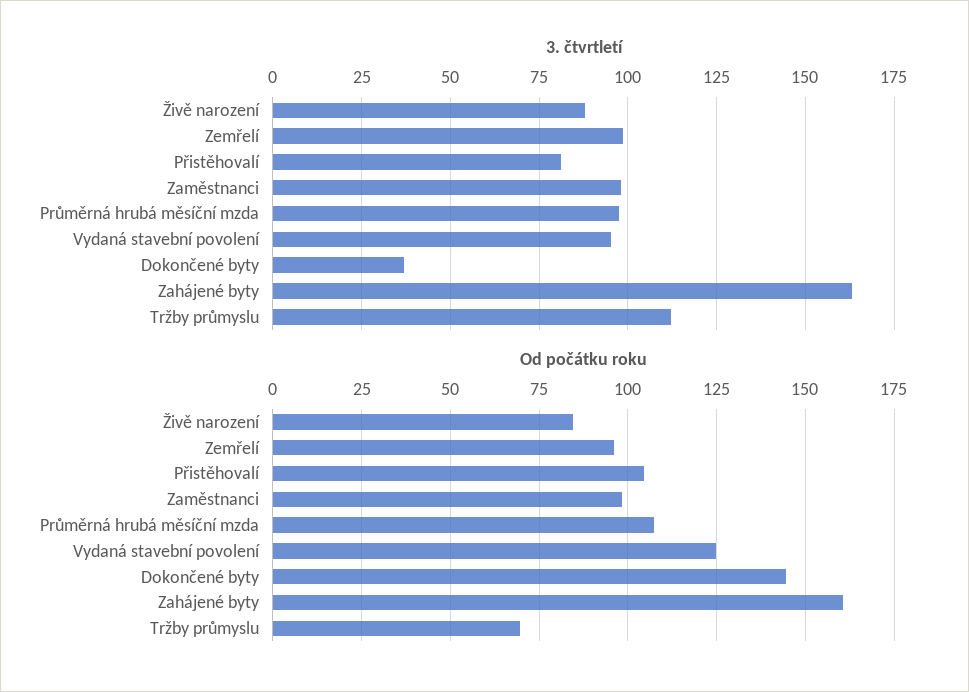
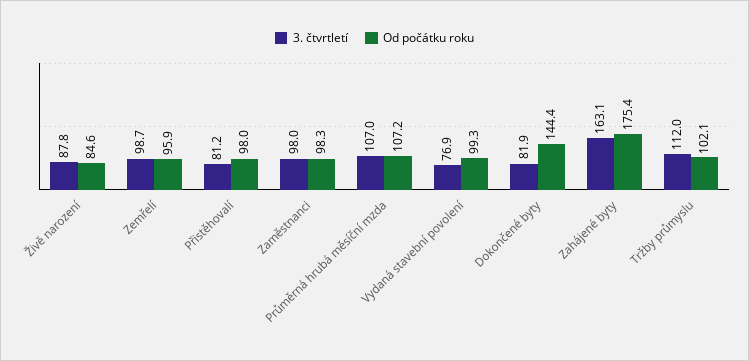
  {
    "3. čtvrtletí": {
      "Živě narození": 87.8,
      "Zemřelí": 98.7,
      "Přistěhovalí": 81.2,
      "Zaměstnanci": 98,
-     "Průměrná hrubá měsíční mzda": 97.5,
+     "Průměrná hrubá měsíční mzda": 107,
-     "Vydaná stavební povolení": 95,
+     "Vydaná stavební povolení": 76.9,
-     "Dokončené byty": 37.5,
+     "Dokončené byty": 81.9,
      "Zahájené byty": 163.1,
      "Tržby průmyslu": 112
    },
    "Od počátku roku": {
      "Živě narození": 84.6,
      "Zemřelí": 95.9,
-     "Přistěhovalí": 105,
+     "Přistěhovalí": 98,
      "Zaměstnanci": 98.3,
      "Průměrná hrubá měsíční mzda": 107.2,
-     "Vydaná stavební povolení": 125,
+     "Vydaná stavební povolení": 99.3,
      "Dokončené byty": 144.4,
-     "Zahájené byty": 160,
+     "Zahájené byty": 175.4,
-     "Tržby průmyslu": 70
+     "Tržby průmyslu": 102.1
    }
  }

